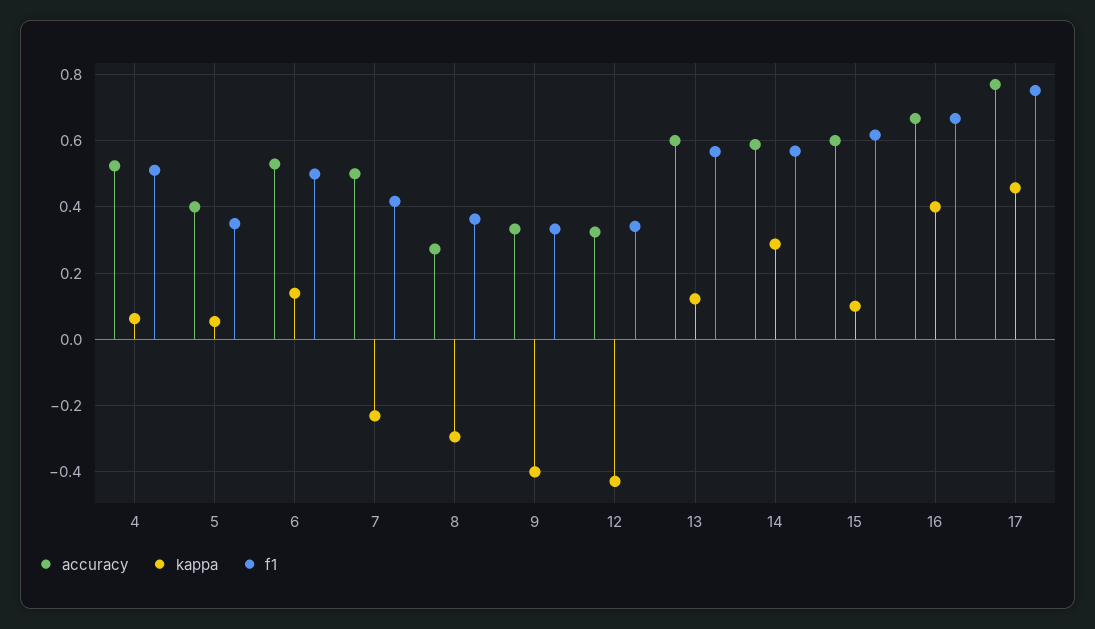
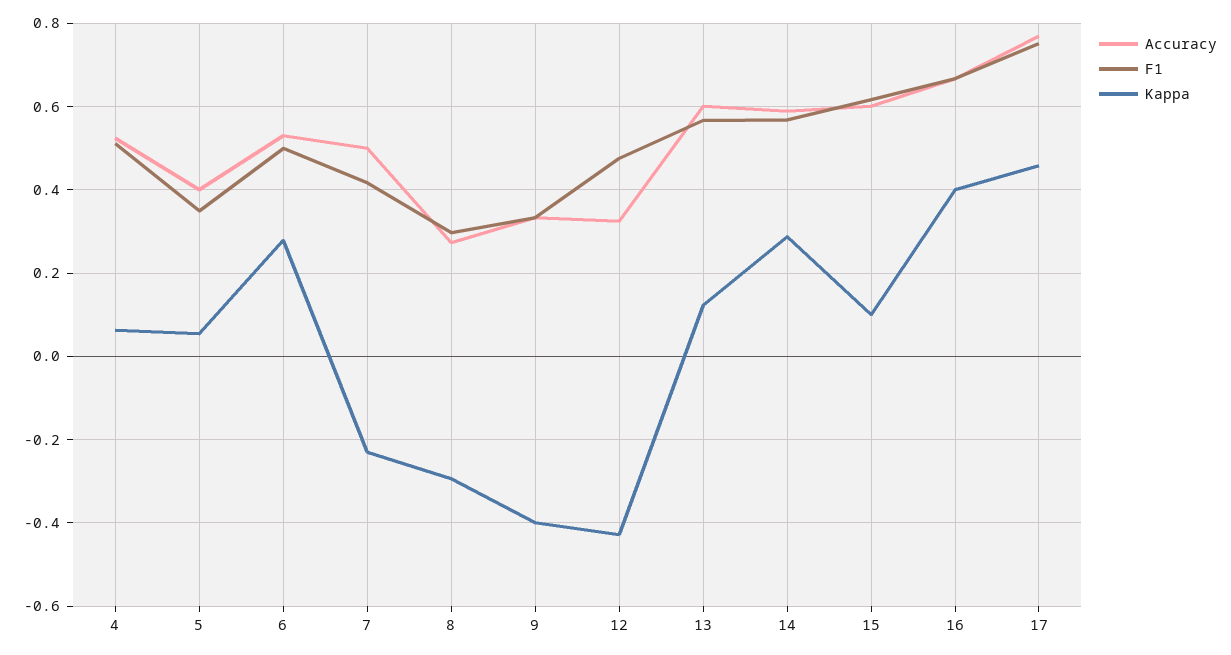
  {
    "accuracy": {
      "4": 0.52,
      "5": 0.4,
      "6": 0.52,
      "7": 0.5,
      "8": 0.28,
      "9": 0.34,
      "12": 0.32,
      "13": 0.6,
      "14": 0.58,
      "15": 0.6,
      "16": 0.66,
      "17": 0.76
    },
    "kappa": {
      "4": 0.06,
      "5": 0.06,
-     "6": 0.14,
+     "6": 0.28,
      "7": -0.24,
      "8": -0.3,
      "9": -0.4,
      "12": -0.42,
      "13": 0.12,
      "14": 0.28,
      "15": 0.1,
      "16": 0.4,
      "17": 0.46
    },
    "f1": {
      "4": 0.52,
      "5": 0.34,
      "6": 0.5,
      "7": 0.42,
-     "8": 0.36,
+     "8": 0.3,
      "9": 0.34,
-     "12": 0.34,
+     "12": 0.48,
      "13": 0.56,
      "14": 0.56,
      "15": 0.62,
      "16": 0.66,
      "17": 0.76
    }
  }

